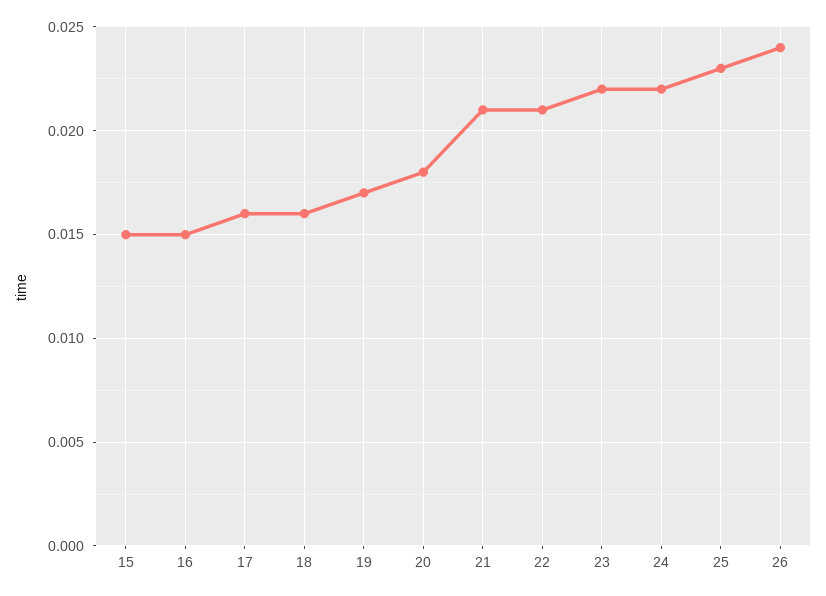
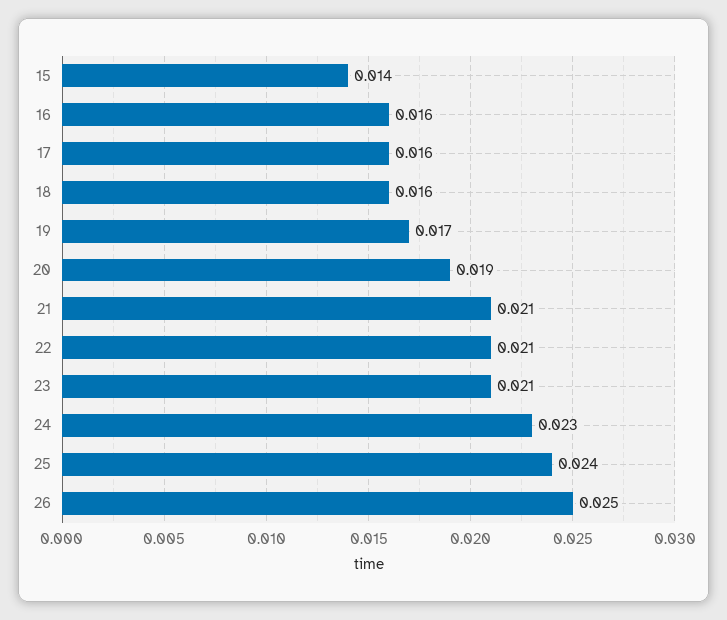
  {
-   "15": 0.015,
+   "15": 0.014,
-   "16": 0.015,
+   "16": 0.016,
    "17": 0.016,
    "18": 0.016,
    "19": 0.017,
-   "20": 0.018,
+   "20": 0.019,
    "21": 0.021,
    "22": 0.021,
-   "23": 0.022,
+   "23": 0.021,
-   "24": 0.022,
+   "24": 0.023,
-   "25": 0.023,
+   "25": 0.024,
-   "26": 0.024
+   "26": 0.025
  }

